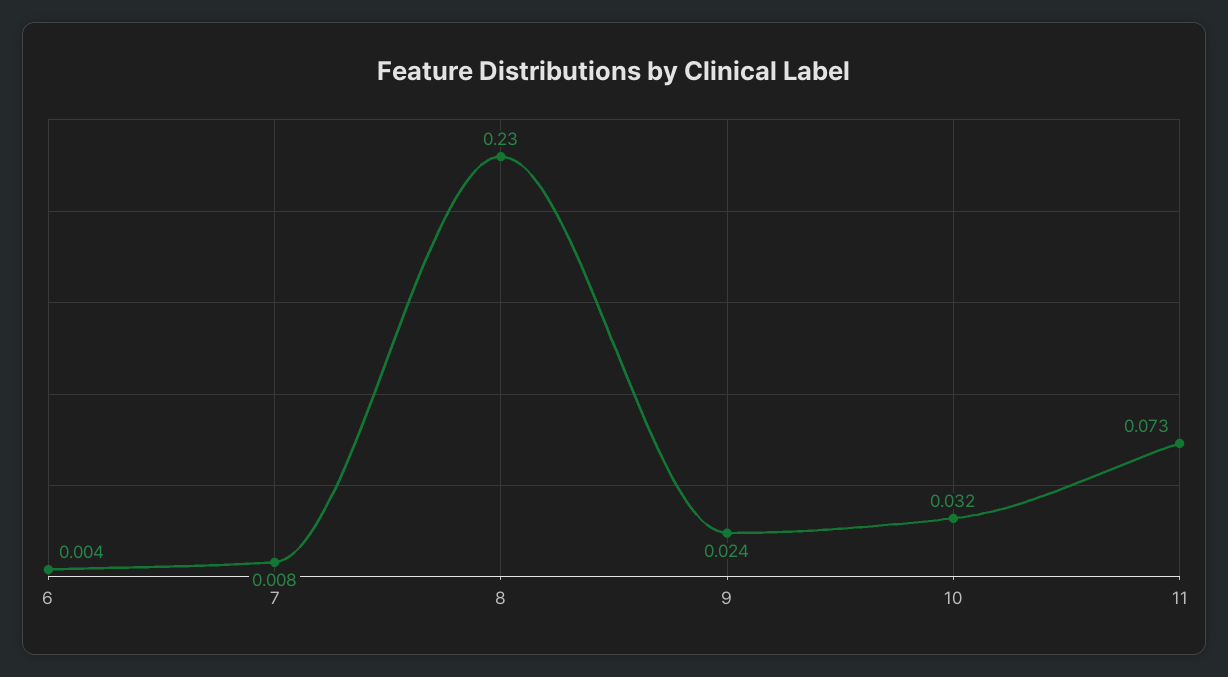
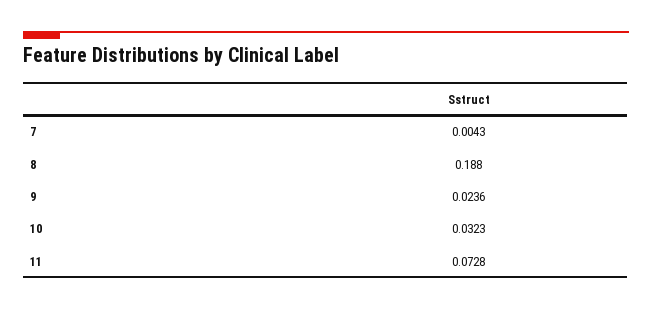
  {
-   "6": 0.004,
-   "7": 0.008,
+   "7": 0.0043,
-   "8": 0.23,
+   "8": 0.188,
    "9": 0.0236,
    "10": 0.0323,
    "11": 0.0728
  }

